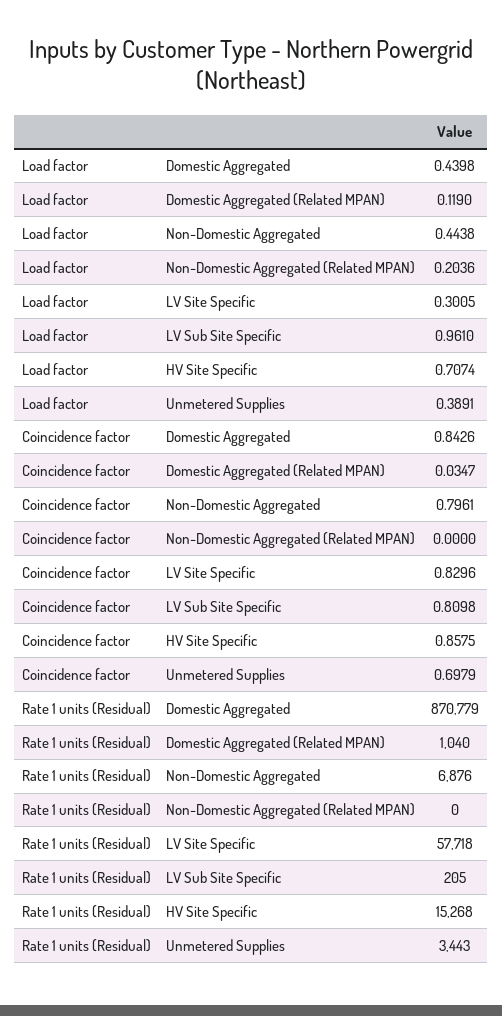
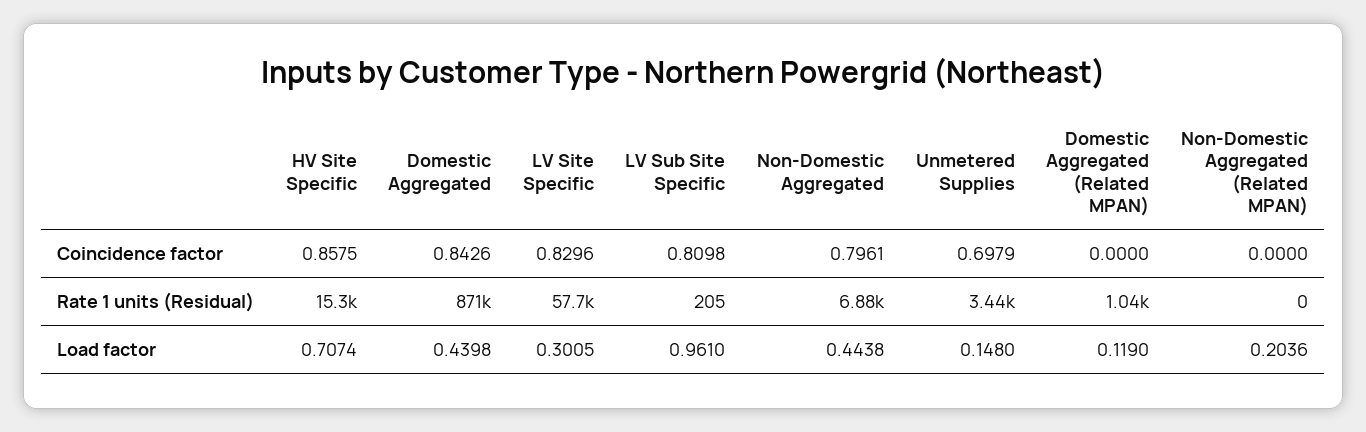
  {
    "Load factor": {
      "Domestic Aggregated": 0.4398,
      "Domestic Aggregated (Related MPAN)": 0.119,
      "Non-Domestic Aggregated": 0.4438,
      "Non-Domestic Aggregated (Related MPAN)": 0.2036,
      "LV Site Specific": 0.3005,
      "LV Sub Site Specific": 0.961,
      "HV Site Specific": 0.7074,
-     "Unmetered Supplies": 0.3891
+     "Unmetered Supplies": 0.148
    },
    "Coincidence factor": {
      "Domestic Aggregated": 0.8426,
-     "Domestic Aggregated (Related MPAN)": 0.0347,
+     "Domestic Aggregated (Related MPAN)": 0,
      "Non-Domestic Aggregated": 0.7961,
      "Non-Domestic Aggregated (Related MPAN)": 0,
      "LV Site Specific": 0.8296,
      "LV Sub Site Specific": 0.8098,
      "HV Site Specific": 0.8575,
      "Unmetered Supplies": 0.6979
    },
    "Rate 1 units (Residual)": {
      "Domestic Aggregated": 870779,
      "Domestic Aggregated (Related MPAN)": 1040,
      "Non-Domestic Aggregated": 6876,
      "Non-Domestic Aggregated (Related MPAN)": 0,
      "LV Site Specific": 57718,
      "LV Sub Site Specific": 205,
      "HV Site Specific": 15268,
      "Unmetered Supplies": 3443
    }
  }

